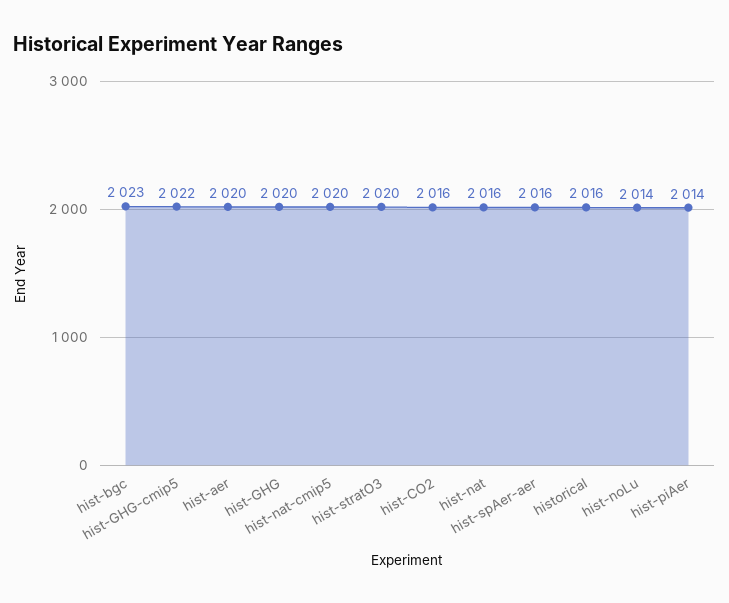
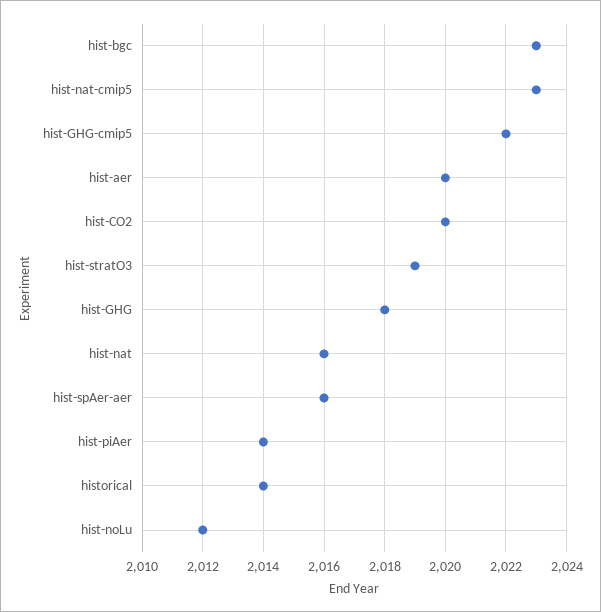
  {
    "hist-bgc": 2023,
    "hist-GHG-cmip5": 2022,
    "hist-aer": 2020,
-   "hist-GHG": 2020,
+   "hist-GHG": 2018,
-   "hist-nat-cmip5": 2020,
+   "hist-nat-cmip5": 2023,
-   "hist-stratO3": 2020,
+   "hist-stratO3": 2019,
-   "hist-CO2": 2016,
+   "hist-CO2": 2020,
    "hist-nat": 2016,
    "hist-spAer-aer": 2016,
-   "historical": 2016,
+   "historical": 2014,
-   "hist-noLu": 2014,
+   "hist-noLu": 2012,
    "hist-piAer": 2014
  }

